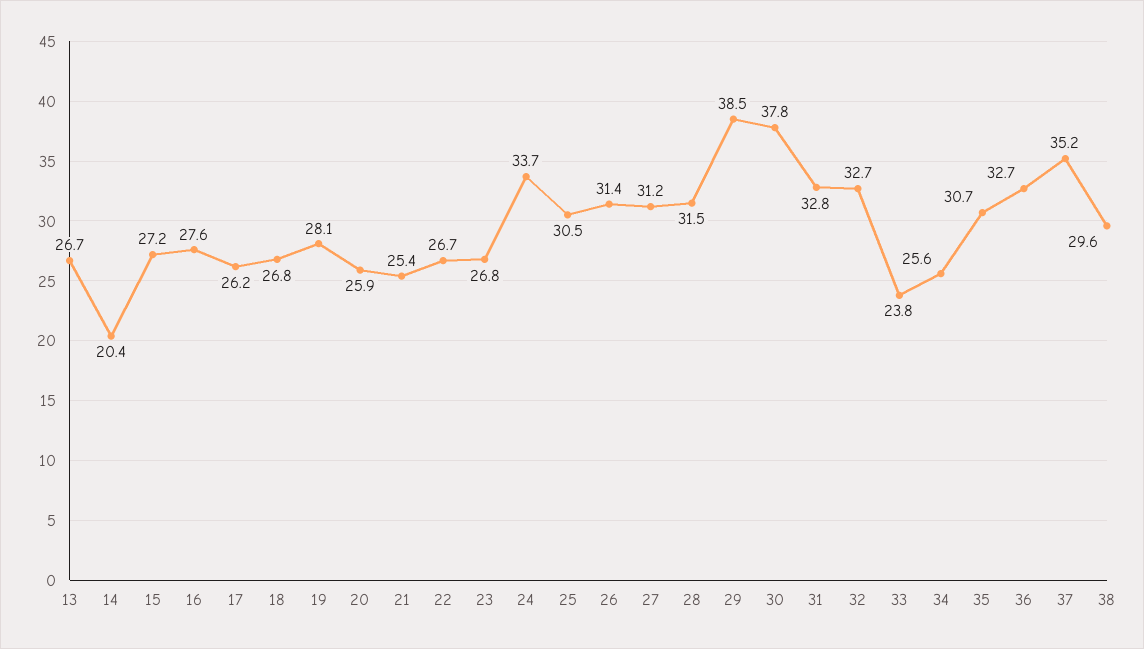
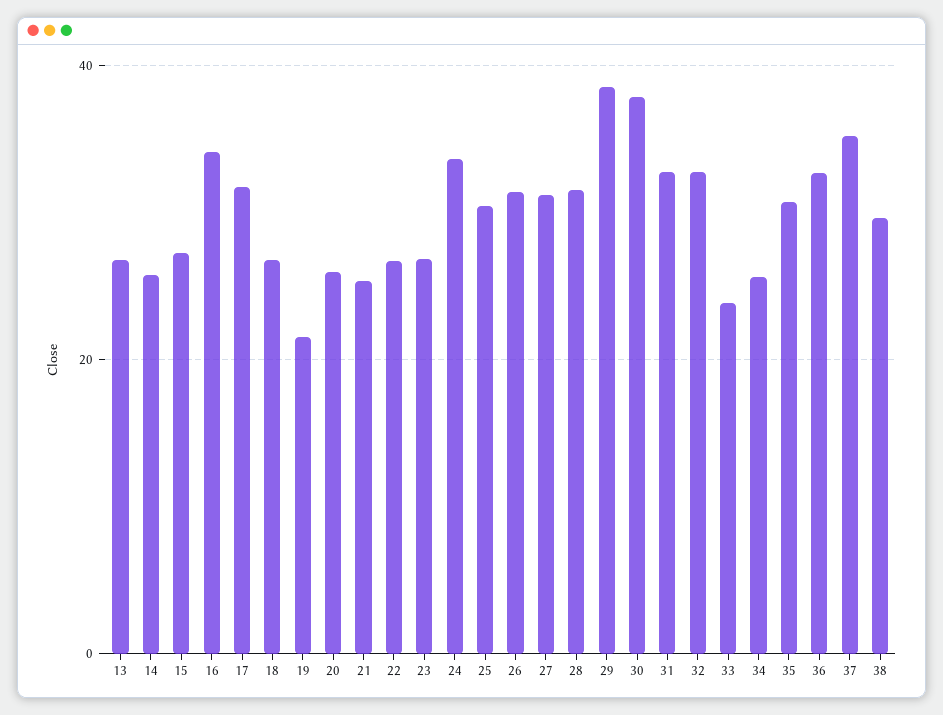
  {
    "13": 26.7,
-   "14": 20.4,
+   "14": 26,
    "15": 27.2,
-   "16": 27.6,
+   "16": 34,
-   "17": 26.2,
+   "17": 32,
    "18": 26.8,
-   "19": 28.1,
+   "19": 22,
    "20": 25.9,
    "21": 25.4,
    "22": 26.7,
    "23": 26.8,
    "24": 33.7,
    "25": 30.5,
    "26": 31.4,
    "27": 31.2,
    "28": 31.5,
    "29": 38.5,
    "30": 37.8,
    "31": 32.8,
    "32": 32.7,
    "33": 23.8,
    "34": 25.6,
    "35": 30.7,
    "36": 32.7,
    "37": 35.2,
    "38": 29.6
  }

